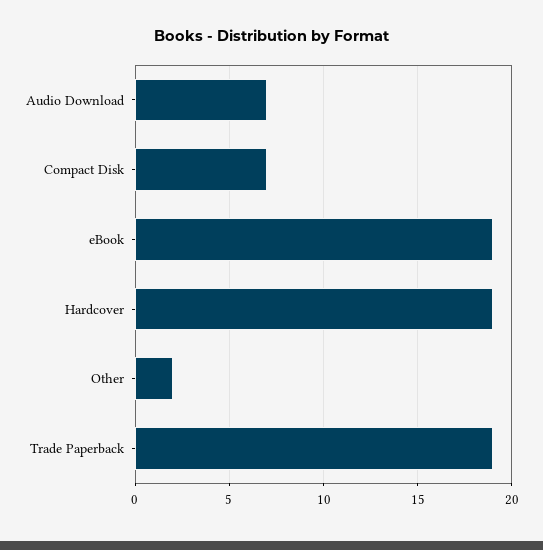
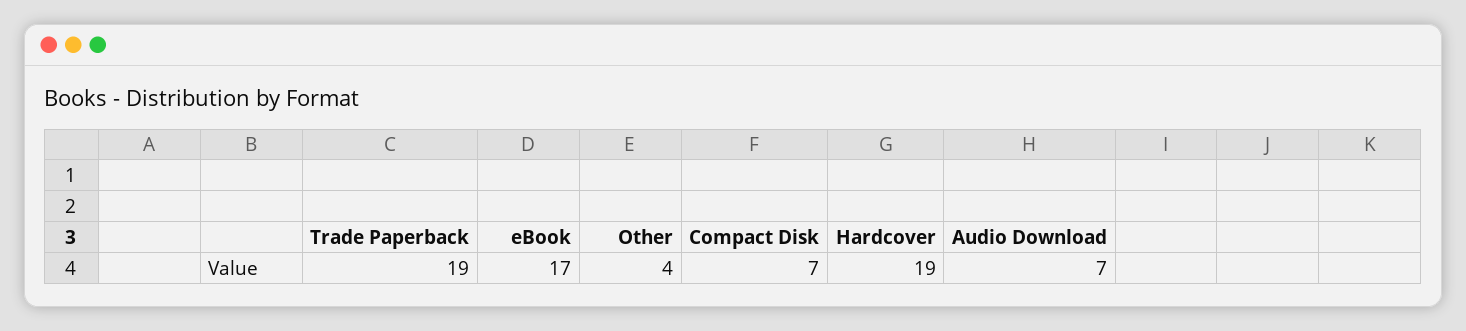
  {
    "Audio Download": 7,
    "Compact Disk": 7,
-   "eBook": 19,
+   "eBook": 17,
    "Hardcover": 19,
-   "Other": 2,
+   "Other": 4,
    "Trade Paperback": 19
  }

